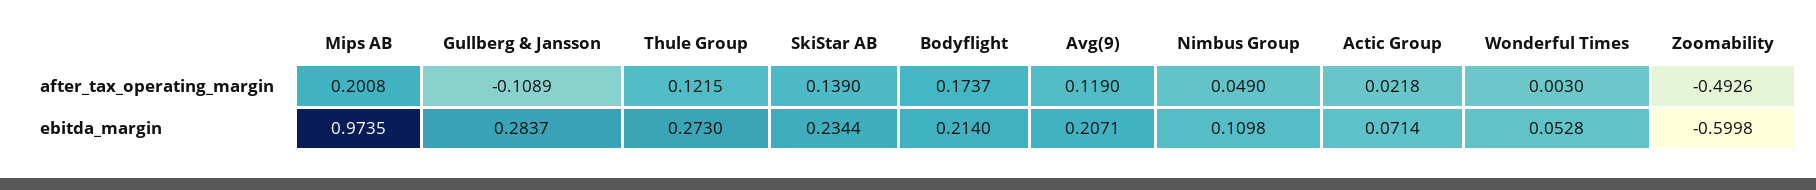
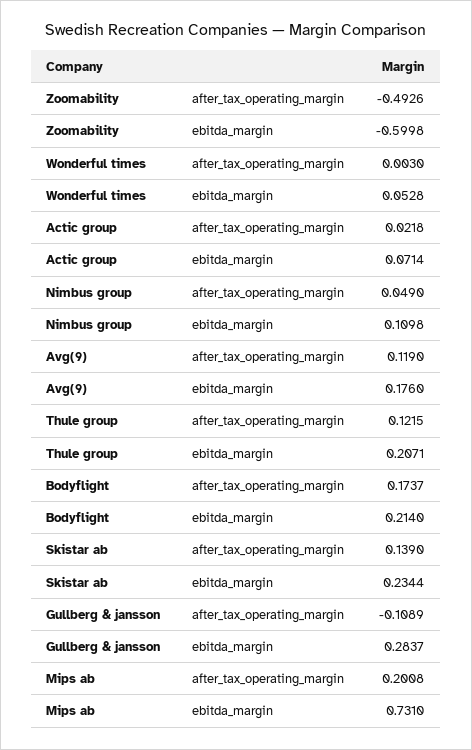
  {
    "Mips AB": {
      "after_tax_operating_margin": 0.2008,
-     "ebitda_margin": 0.9735
+     "ebitda_margin": 0.731
    },
    "Gullberg & Jansson": {
      "after_tax_operating_margin": -0.1089,
      "ebitda_margin": 0.2837
    },
    "Thule Group": {
      "after_tax_operating_margin": 0.1215,
-     "ebitda_margin": 0.273
+     "ebitda_margin": 0.2071
    },
    "SkiStar AB": {
      "after_tax_operating_margin": 0.139,
      "ebitda_margin": 0.2344
    },
    "Bodyflight": {
      "after_tax_operating_margin": 0.1737,
      "ebitda_margin": 0.214
    },
    "Avg(9)": {
      "after_tax_operating_margin": 0.119,
-     "ebitda_margin": 0.2071
+     "ebitda_margin": 0.176
    },
    "Nimbus Group": {
      "after_tax_operating_margin": 0.049,
      "ebitda_margin": 0.1098
    },
    "Actic Group": {
      "after_tax_operating_margin": 0.0218,
      "ebitda_margin": 0.0714
    },
    "Wonderful Times": {
      "after_tax_operating_margin": 0.003,
      "ebitda_margin": 0.0528
    },
    "Zoomability": {
      "after_tax_operating_margin": -0.4926,
      "ebitda_margin": -0.5998
    }
  }

